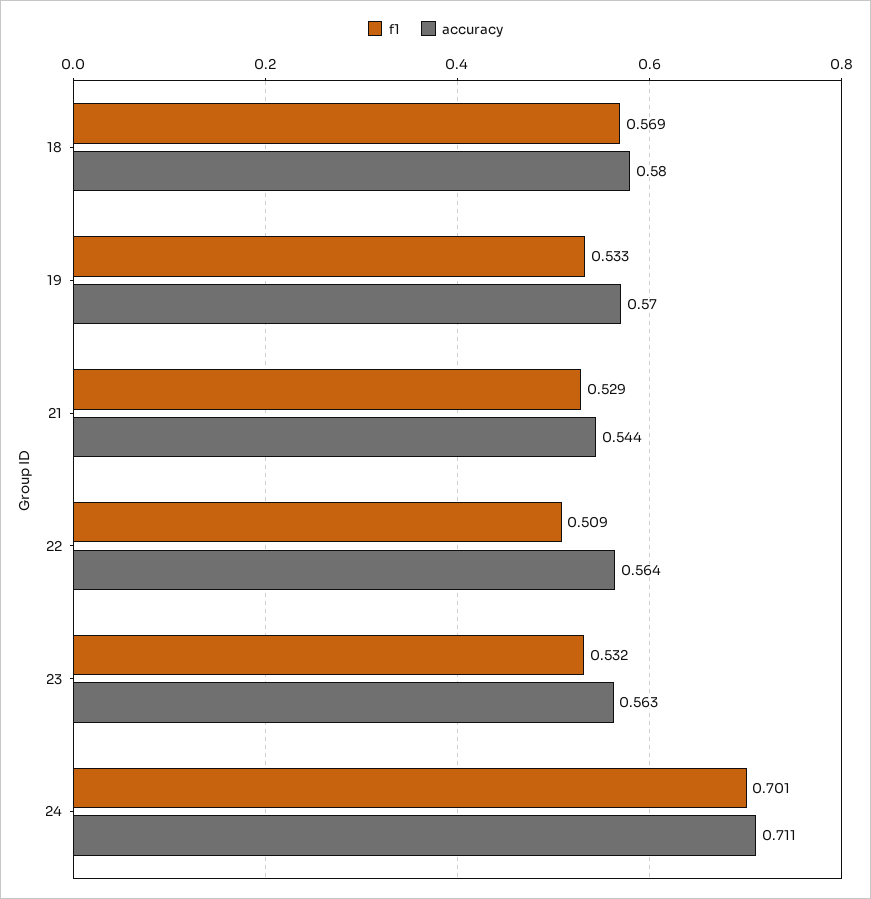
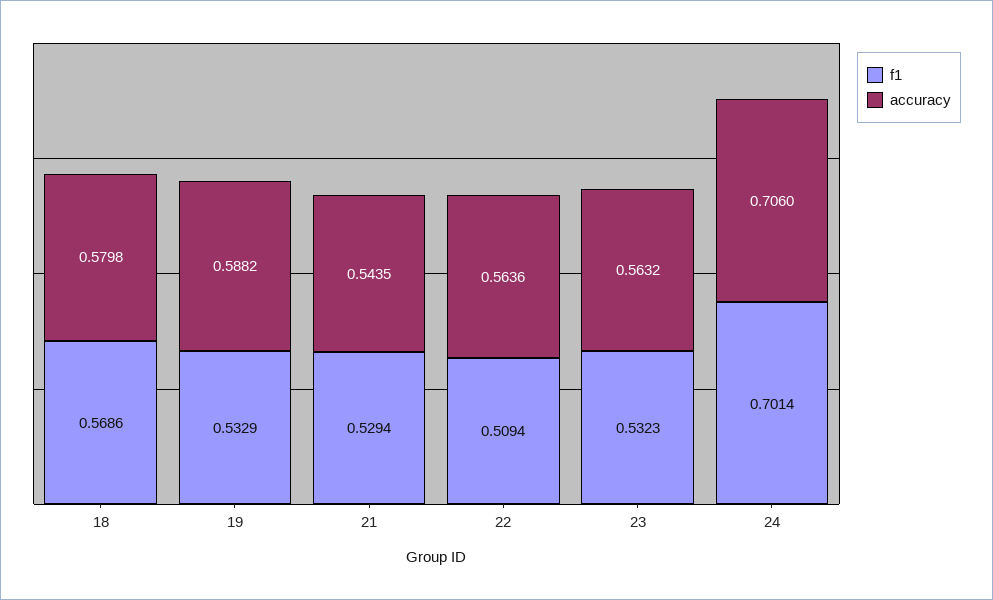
  {
    "f1": {
      "18": 0.5686,
      "19": 0.5329,
      "21": 0.5294,
      "22": 0.5094,
      "23": 0.5323,
      "24": 0.7014
    },
    "accuracy": {
      "18": 0.5798,
-     "19": 0.57,
+     "19": 0.5882,
      "21": 0.5435,
      "22": 0.5636,
      "23": 0.5632,
-     "24": 0.711
+     "24": 0.706
    }
  }

